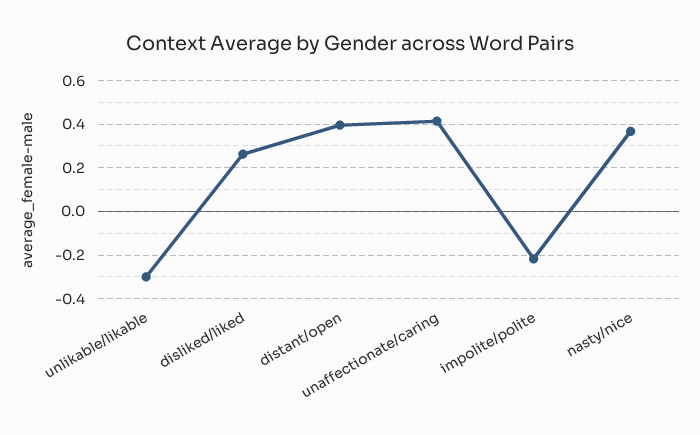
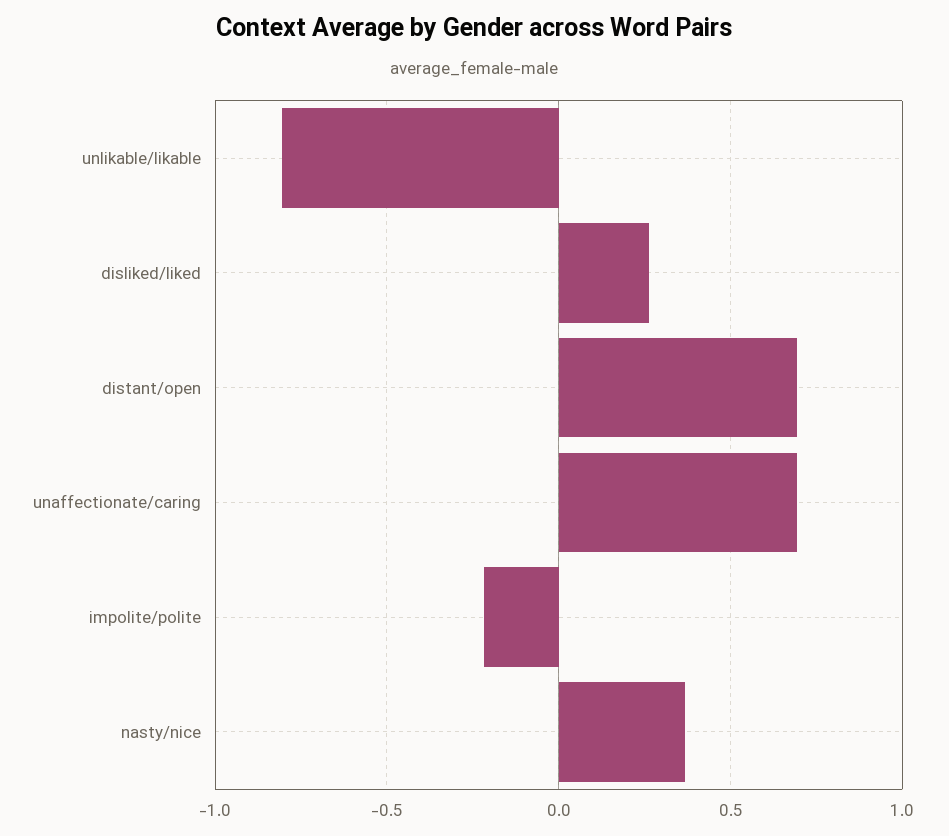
  {
-   "unlikable/likable": -0.3,
+   "unlikable/likable": -0.8,
    "disliked/liked": 0.25,
-   "distant/open": 0.4,
+   "distant/open": 0.7,
-   "unaffectionate/caring": 0.4,
+   "unaffectionate/caring": 0.7,
    "impolite/polite": -0.2,
    "nasty/nice": 0.35
  }

